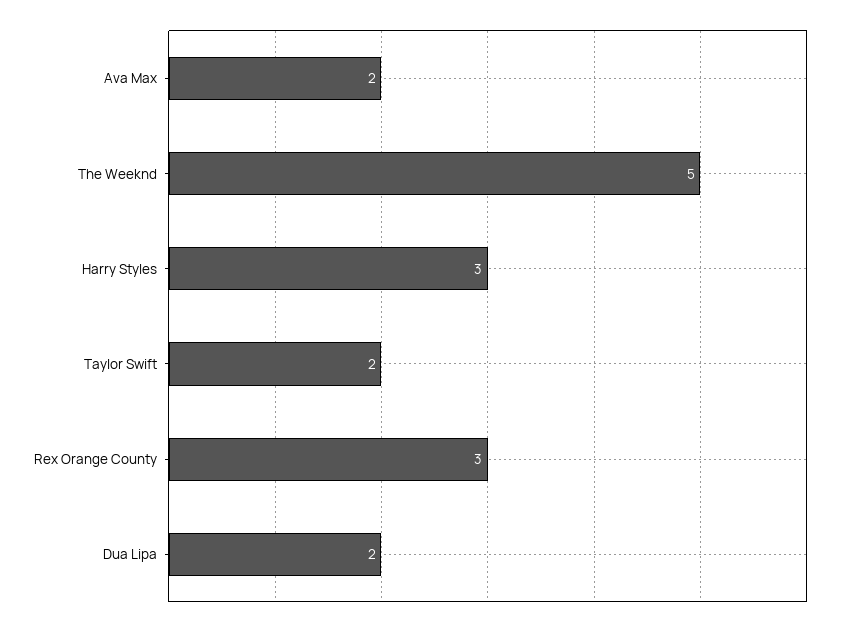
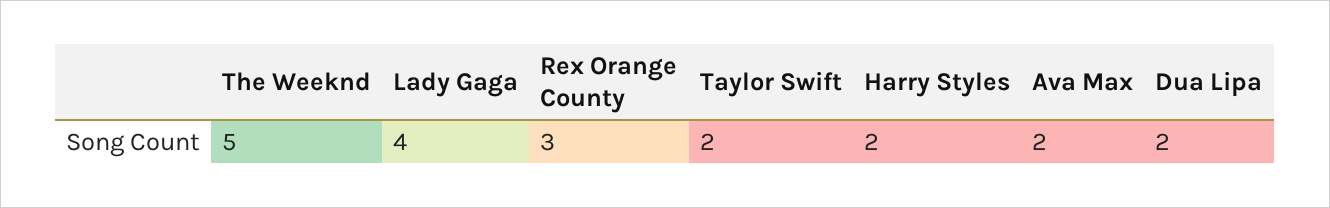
  {
    "Ava Max": 2,
    "The Weeknd": 5,
-   "Harry Styles": 3,
+   "Harry Styles": 2,
    "Taylor Swift": 2,
    "Rex Orange County": 3,
-   "Dua Lipa": 2
+   "Dua Lipa": 2,
+   "Lady Gaga": 4
  }

